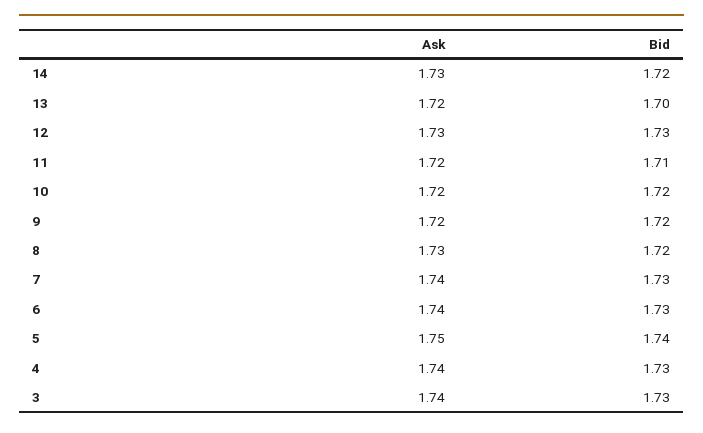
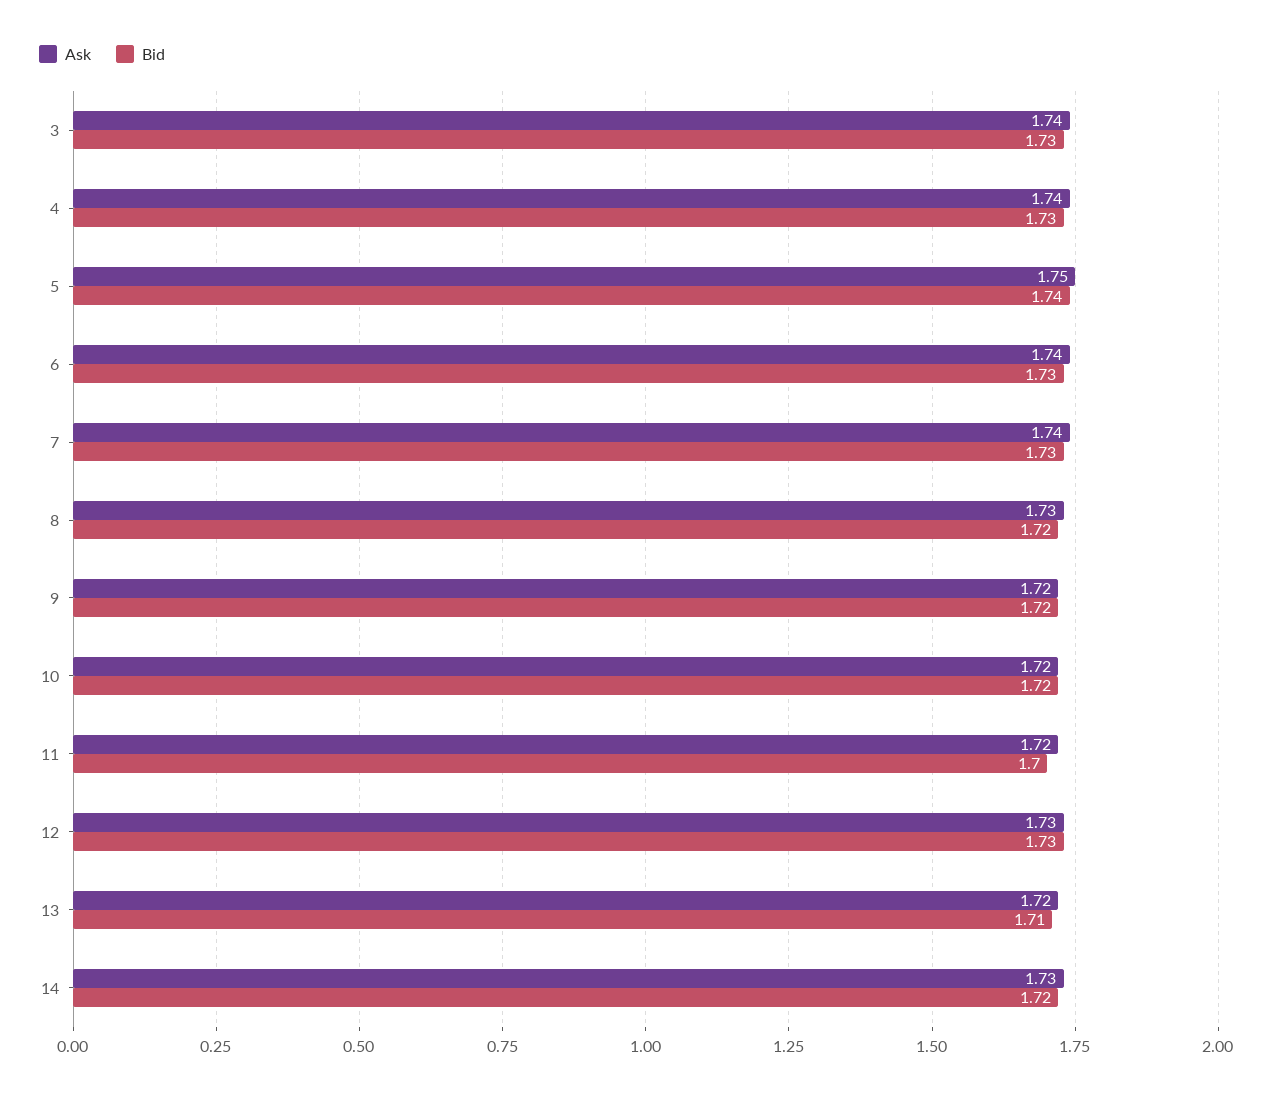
  {
    "Ask": {
      "14": 1.73,
      "13": 1.72,
      "12": 1.73,
      "11": 1.72,
      "10": 1.72,
      "9": 1.72,
      "8": 1.73,
      "7": 1.74,
      "6": 1.74,
      "5": 1.75,
      "4": 1.74,
      "3": 1.74
    },
    "Bid": {
      "14": 1.72,
-     "13": 1.7,
+     "13": 1.71,
      "12": 1.73,
-     "11": 1.71,
+     "11": 1.7,
      "10": 1.72,
      "9": 1.72,
      "8": 1.72,
      "7": 1.73,
      "6": 1.73,
      "5": 1.74,
      "4": 1.73,
      "3": 1.73
    }
  }

